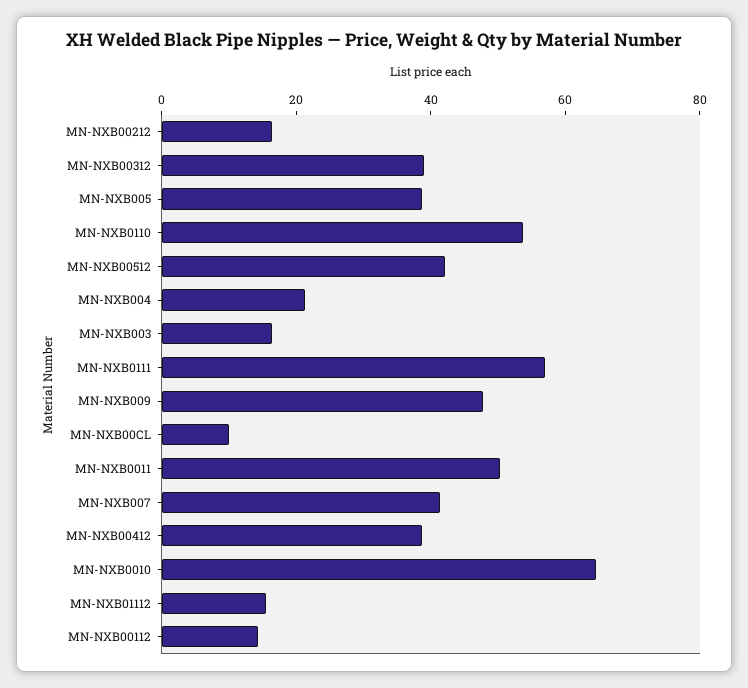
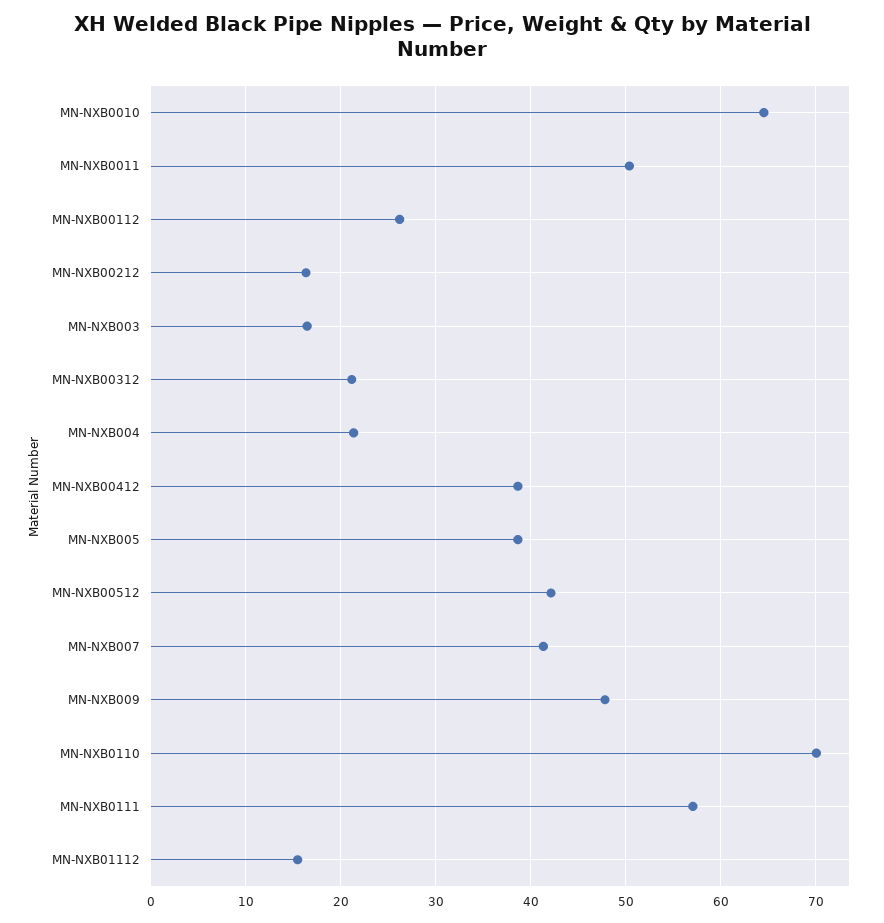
  {
    "MN-NXB00212": 16,
-   "MN-NXB00312": 40,
+   "MN-NXB00312": 21,
    "MN-NXB005": 39,
-   "MN-NXB0110": 55,
+   "MN-NXB0110": 70,
    "MN-NXB00512": 42,
    "MN-NXB004": 21,
    "MN-NXB003": 16,
    "MN-NXB0111": 57,
    "MN-NXB009": 48,
-   "MN-NXB00CL": 10,
    "MN-NXB0011": 50,
    "MN-NXB007": 41,
    "MN-NXB00412": 39,
    "MN-NXB0010": 65,
    "MN-NXB01112": 15,
-   "MN-NXB00112": 15
+   "MN-NXB00112": 26
  }

